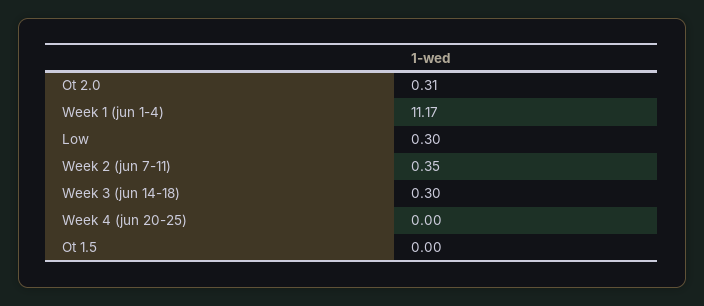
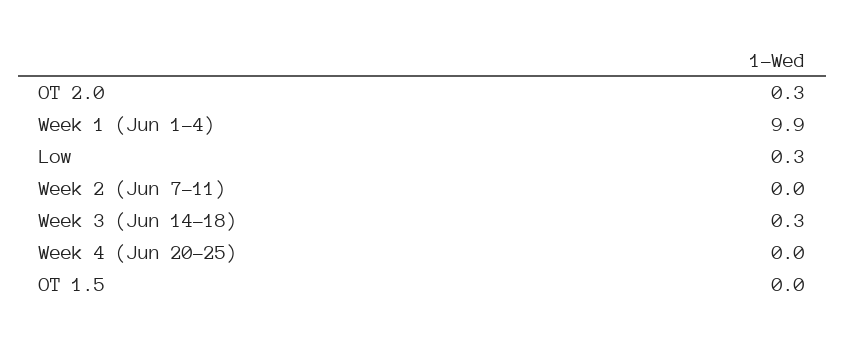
  {
    "Ot 2.0": 0.31,
-   "Week 1 (jun 1-4)": 11.17,
+   "Week 1 (jun 1-4)": 9.9,
    "Low": 0.3,
-   "Week 2 (jun 7-11)": 0.35,
+   "Week 2 (jun 7-11)": 0,
    "Week 3 (jun 14-18)": 0.3,
    "Week 4 (jun 20-25)": 0,
    "Ot 1.5": 0
  }

